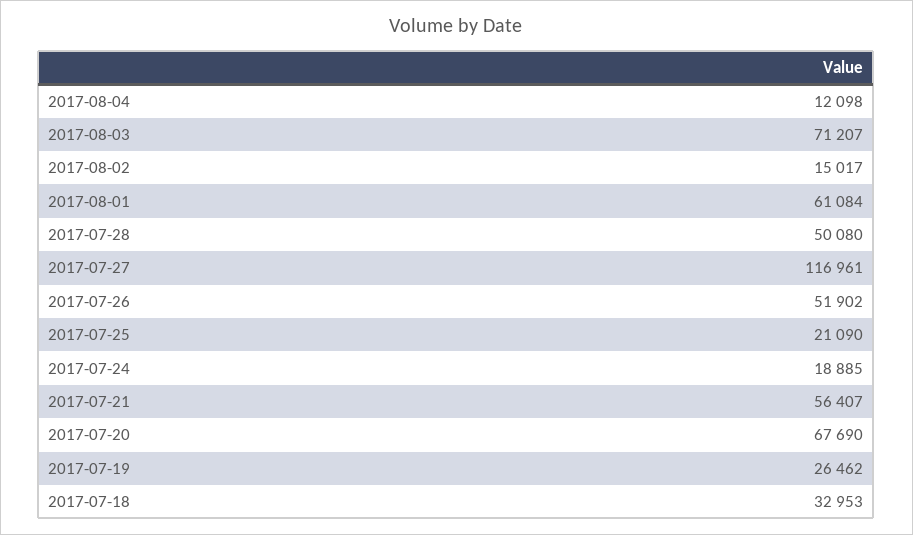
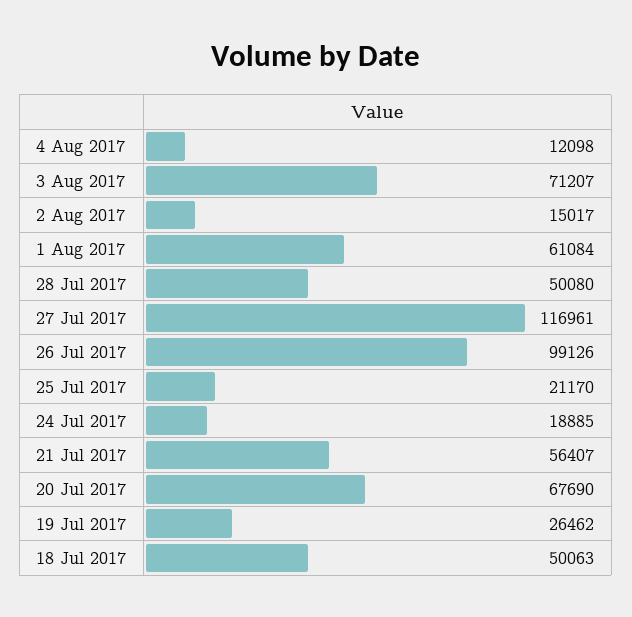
  {
    "2017-08-04": 12098,
    "2017-08-03": 71207,
    "2017-08-02": 15017,
    "2017-08-01": 61084,
    "2017-07-28": 50080,
    "2017-07-27": 116961,
-   "2017-07-26": 51902,
+   "2017-07-26": 99126,
-   "2017-07-25": 21090,
+   "2017-07-25": 21170,
    "2017-07-24": 18885,
    "2017-07-21": 56407,
    "2017-07-20": 67690,
    "2017-07-19": 26462,
-   "2017-07-18": 32953
+   "2017-07-18": 50063
  }

